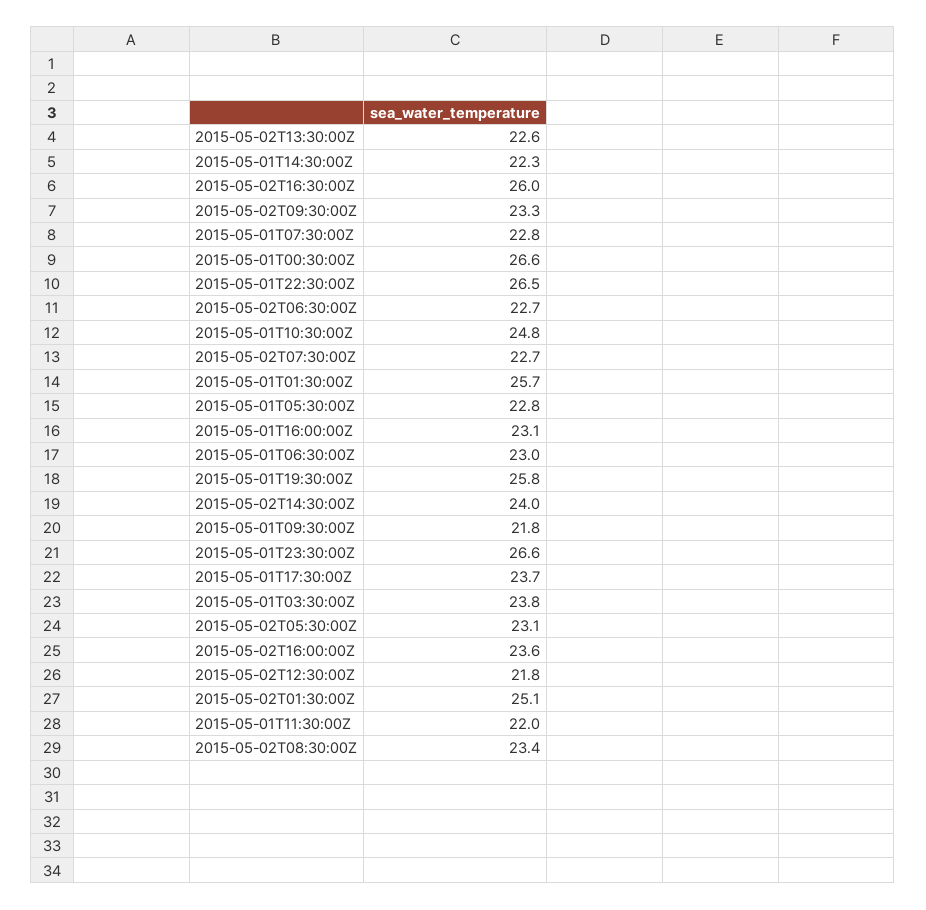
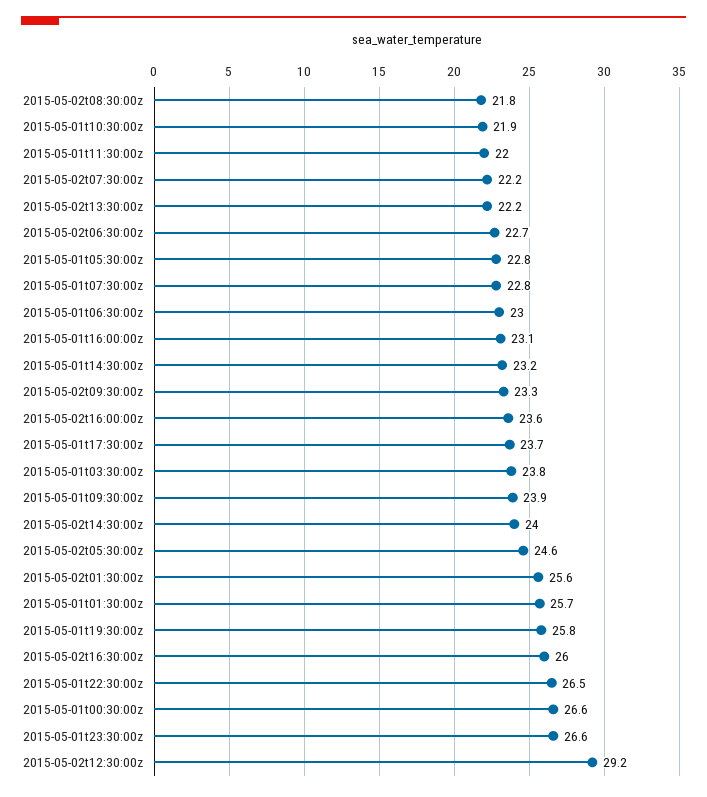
  {
-   "2015-05-02T13:30:00Z": 22.6,
+   "2015-05-02T13:30:00Z": 22.2,
-   "2015-05-01T14:30:00Z": 22.3,
+   "2015-05-01T14:30:00Z": 23.2,
    "2015-05-02T16:30:00Z": 26,
    "2015-05-02T09:30:00Z": 23.3,
    "2015-05-01T07:30:00Z": 22.8,
    "2015-05-01T00:30:00Z": 26.6,
    "2015-05-01T22:30:00Z": 26.5,
    "2015-05-02T06:30:00Z": 22.7,
-   "2015-05-01T10:30:00Z": 24.8,
+   "2015-05-01T10:30:00Z": 21.9,
-   "2015-05-02T07:30:00Z": 22.7,
+   "2015-05-02T07:30:00Z": 22.2,
    "2015-05-01T01:30:00Z": 25.7,
    "2015-05-01T05:30:00Z": 22.8,
    "2015-05-01T16:00:00Z": 23.1,
    "2015-05-01T06:30:00Z": 23,
    "2015-05-01T19:30:00Z": 25.8,
    "2015-05-02T14:30:00Z": 24,
-   "2015-05-01T09:30:00Z": 21.8,
+   "2015-05-01T09:30:00Z": 23.9,
    "2015-05-01T23:30:00Z": 26.6,
    "2015-05-01T17:30:00Z": 23.7,
    "2015-05-01T03:30:00Z": 23.8,
-   "2015-05-02T05:30:00Z": 23.1,
+   "2015-05-02T05:30:00Z": 24.6,
    "2015-05-02T16:00:00Z": 23.6,
-   "2015-05-02T12:30:00Z": 21.8,
+   "2015-05-02T12:30:00Z": 29.2,
-   "2015-05-02T01:30:00Z": 25.1,
+   "2015-05-02T01:30:00Z": 25.6,
    "2015-05-01T11:30:00Z": 22,
-   "2015-05-02T08:30:00Z": 23.4
+   "2015-05-02T08:30:00Z": 21.8
  }

